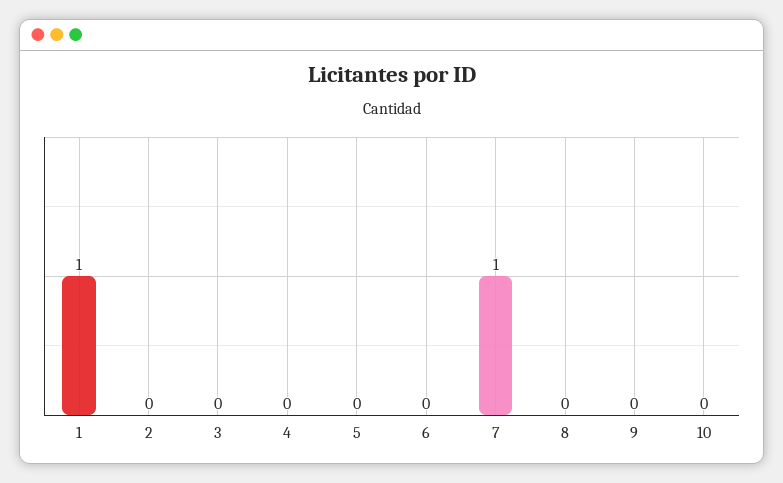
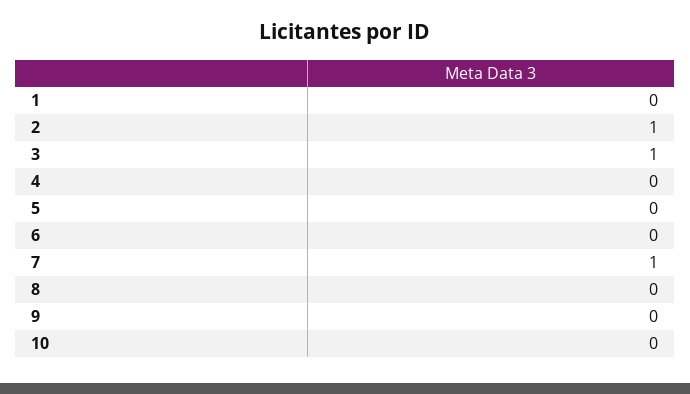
  {
-   "1": 1,
+   "1": 0,
-   "2": 0,
+   "2": 1,
-   "3": 0,
+   "3": 1,
    "4": 0,
    "5": 0,
    "6": 0,
    "7": 1,
    "8": 0,
    "9": 0,
    "10": 0
  }

